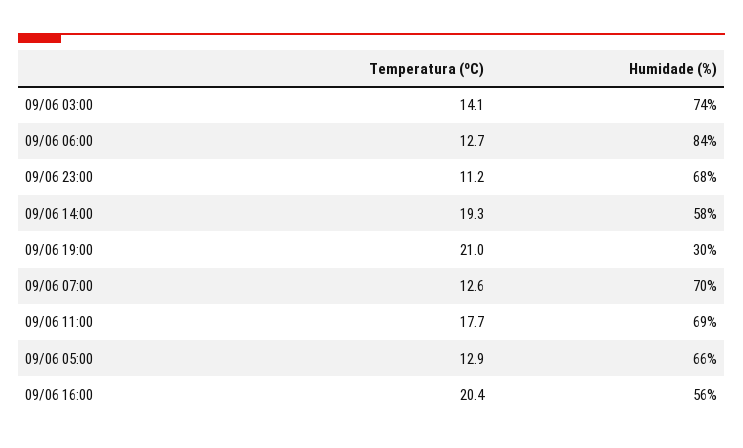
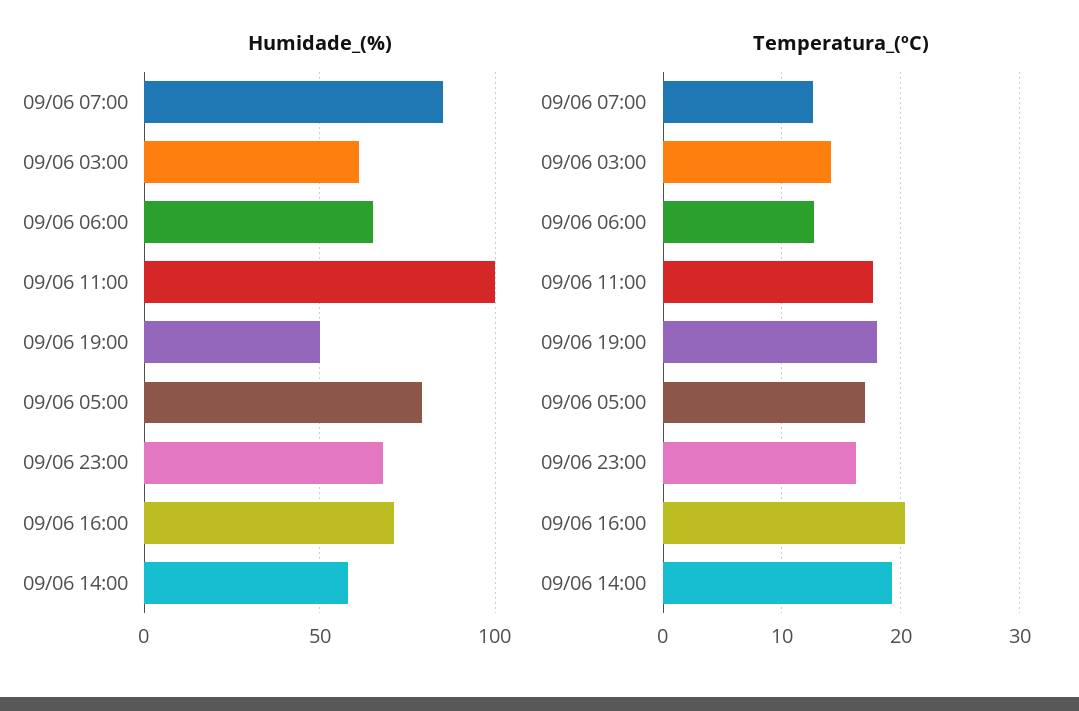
  {
    "Temperatura (ºC)": {
      "09/06 03:00": 14.1,
      "09/06 06:00": 12.7,
-     "09/06 23:00": 11.2,
+     "09/06 23:00": 16,
      "09/06 14:00": 19.3,
-     "09/06 19:00": 21,
+     "09/06 19:00": 18,
      "09/06 07:00": 12.6,
      "09/06 11:00": 17.7,
-     "09/06 05:00": 12.9,
+     "09/06 05:00": 17,
      "09/06 16:00": 20.4
    },
    "Humidade (%)": {
-     "09/06 03:00": 74,
+     "09/06 03:00": 60,
-     "09/06 06:00": 84,
+     "09/06 06:00": 65,
      "09/06 23:00": 68,
      "09/06 14:00": 58,
-     "09/06 19:00": 30,
+     "09/06 19:00": 50,
-     "09/06 07:00": 70,
+     "09/06 07:00": 85,
-     "09/06 11:00": 69,
+     "09/06 11:00": 100,
-     "09/06 05:00": 66,
+     "09/06 05:00": 80,
-     "09/06 16:00": 56
+     "09/06 16:00": 70
    }
  }

